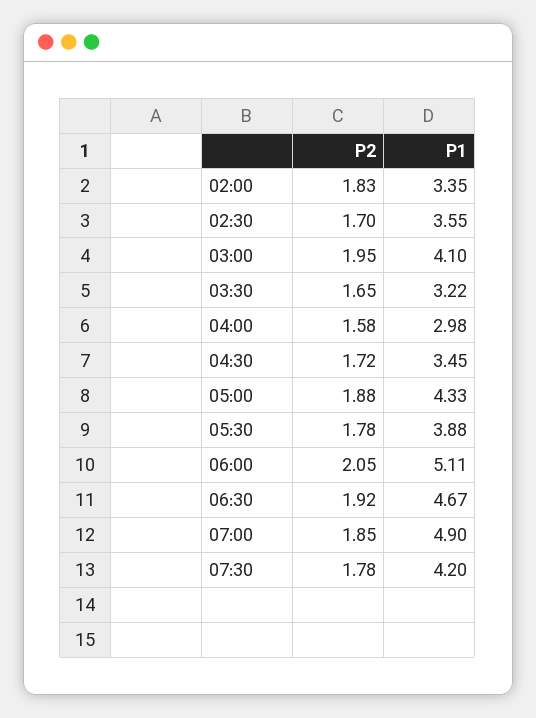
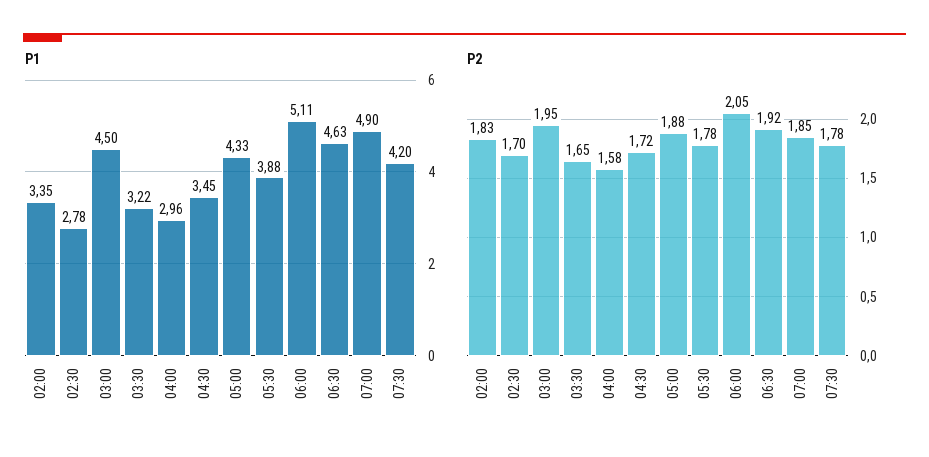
  {
    "P2": {
      "02:00": 1.83,
      "02:30": 1.7,
      "03:00": 1.95,
      "03:30": 1.65,
      "04:00": 1.58,
      "04:30": 1.72,
      "05:00": 1.88,
      "05:30": 1.78,
      "06:00": 2.05,
      "06:30": 1.92,
      "07:00": 1.85,
      "07:30": 1.78
    },
    "P1": {
      "02:00": 3.35,
-     "02:30": 3.55,
+     "02:30": 2.78,
-     "03:00": 4.1,
+     "03:00": 4.5,
      "03:30": 3.22,
-     "04:00": 2.98,
+     "04:00": 2.96,
      "04:30": 3.45,
      "05:00": 4.33,
      "05:30": 3.88,
      "06:00": 5.11,
-     "06:30": 4.67,
+     "06:30": 4.63,
      "07:00": 4.9,
      "07:30": 4.2
    }
  }

